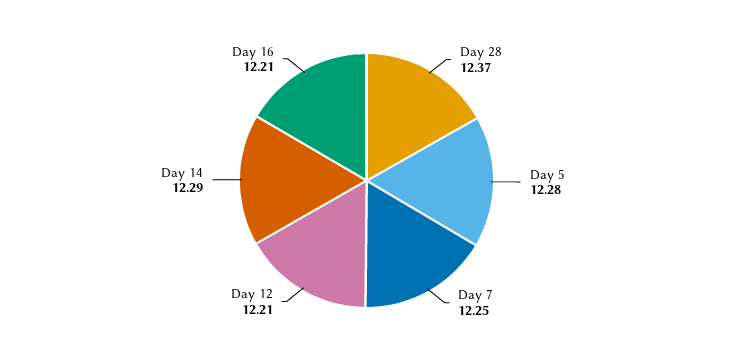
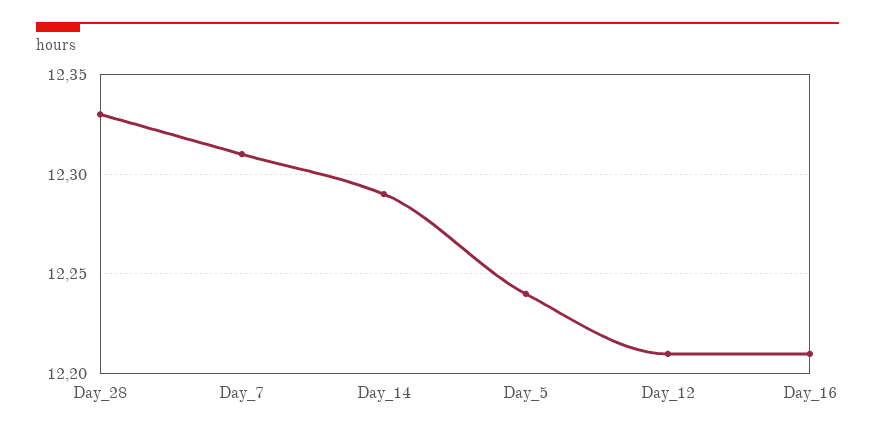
  {
-   "Day 28": 12.37,
+   "Day 28": 12.33,
-   "Day 5": 12.28,
+   "Day 5": 12.24,
-   "Day 7": 12.25,
+   "Day 7": 12.31,
    "Day 12": 12.21,
    "Day 14": 12.29,
    "Day 16": 12.21
  }

